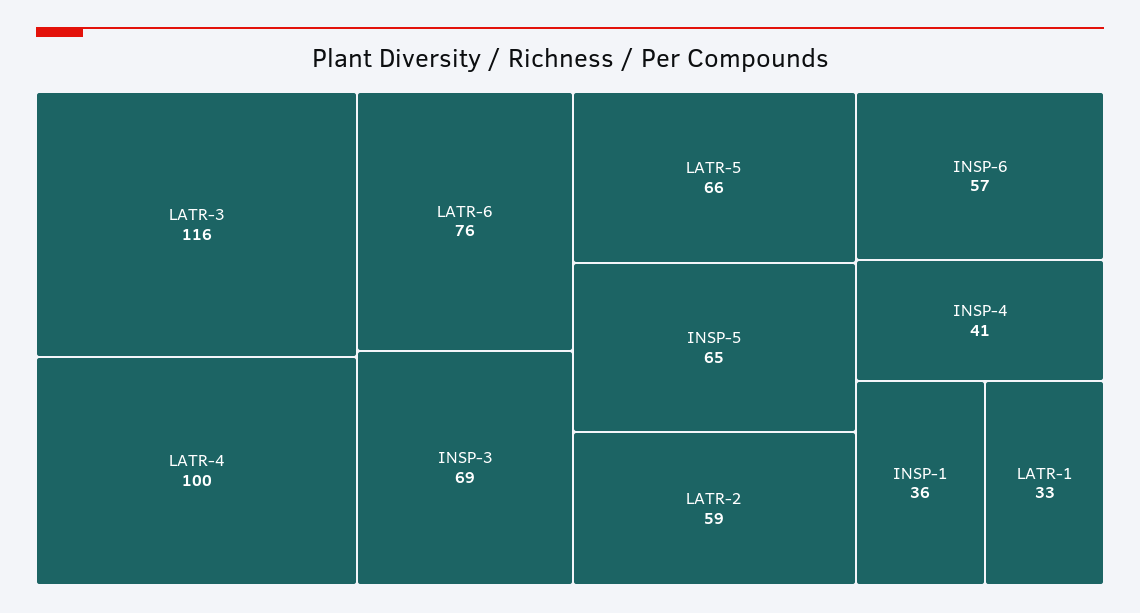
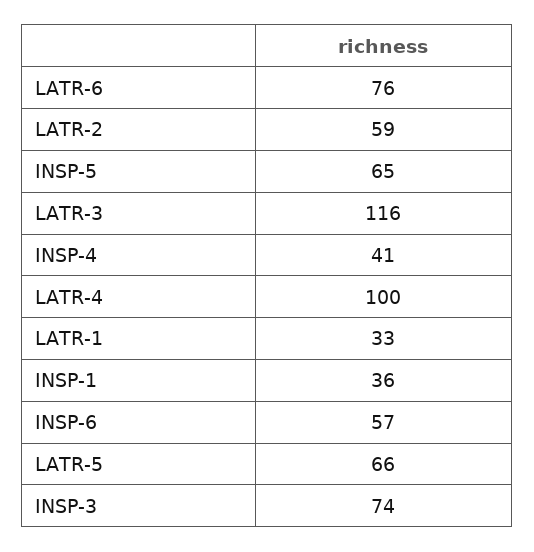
  {
    "LATR-3": 116,
    "LATR-4": 100,
    "LATR-6": 76,
-   "INSP-3": 69,
+   "INSP-3": 74,
    "LATR-5": 66,
    "INSP-5": 65,
    "LATR-2": 59,
    "INSP-6": 57,
    "INSP-4": 41,
    "INSP-1": 36,
    "LATR-1": 33
  }

